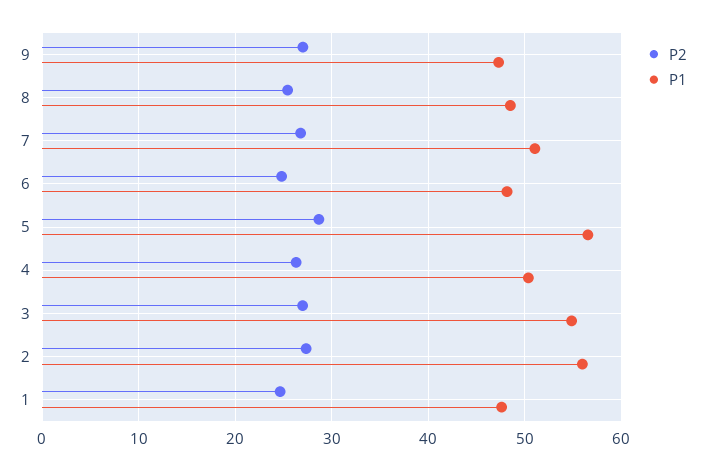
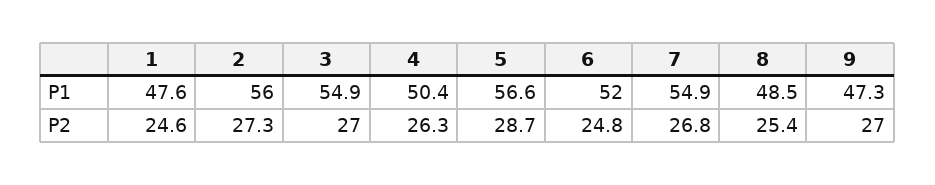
  {
    "P2": {
      "9": 27,
      "8": 25.4,
      "7": 26.8,
      "6": 24.8,
      "5": 28.7,
      "4": 26.3,
      "3": 27,
      "2": 27.3,
      "1": 24.6
    },
    "P1": {
      "9": 47.3,
      "8": 48.5,
-     "7": 51,
+     "7": 54.9,
-     "6": 48,
+     "6": 52,
      "5": 56.6,
      "4": 50.4,
      "3": 54.9,
      "2": 56,
      "1": 47.6
    }
  }

